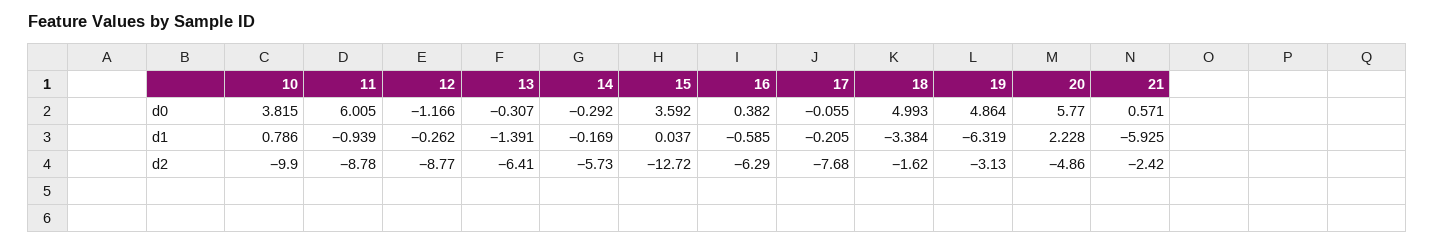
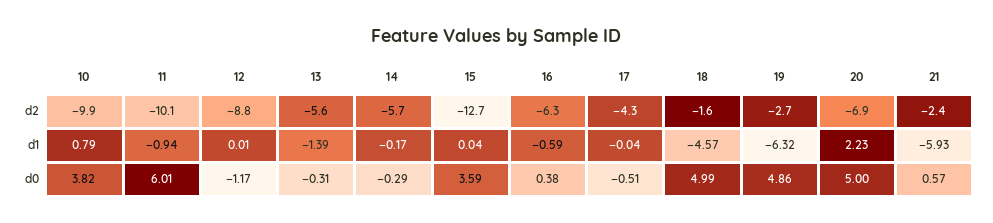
  {
    "10": {
      "d0": 3.815,
      "d1": 0.786,
      "d2": -9.9
    },
    "11": {
      "d0": 6.005,
      "d1": -0.939,
-     "d2": -8.78
+     "d2": -10.1
    },
    "12": {
      "d0": -1.166,
-     "d1": -0.262,
+     "d1": 0.01,
      "d2": -8.77
    },
    "13": {
      "d0": -0.307,
      "d1": -1.391,
-     "d2": -6.41
+     "d2": -5.6
    },
    "14": {
      "d0": -0.292,
      "d1": -0.169,
      "d2": -5.73
    },
    "15": {
      "d0": 3.592,
      "d1": 0.037,
      "d2": -12.72
    },
    "16": {
      "d0": 0.382,
      "d1": -0.585,
      "d2": -6.29
    },
    "17": {
-     "d0": -0.055,
+     "d0": -0.51,
-     "d1": -0.205,
+     "d1": -0.04,
-     "d2": -7.68
+     "d2": -4.3
    },
    "18": {
      "d0": 4.993,
-     "d1": -3.384,
+     "d1": -4.57,
      "d2": -1.62
    },
    "19": {
      "d0": 4.864,
      "d1": -6.319,
-     "d2": -3.13
+     "d2": -2.7
    },
    "20": {
-     "d0": 5.77,
+     "d0": 5,
      "d1": 2.228,
-     "d2": -4.86
+     "d2": -6.9
    },
    "21": {
      "d0": 0.571,
      "d1": -5.925,
      "d2": -2.42
    }
  }

